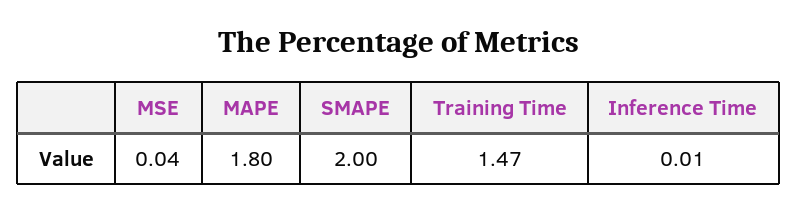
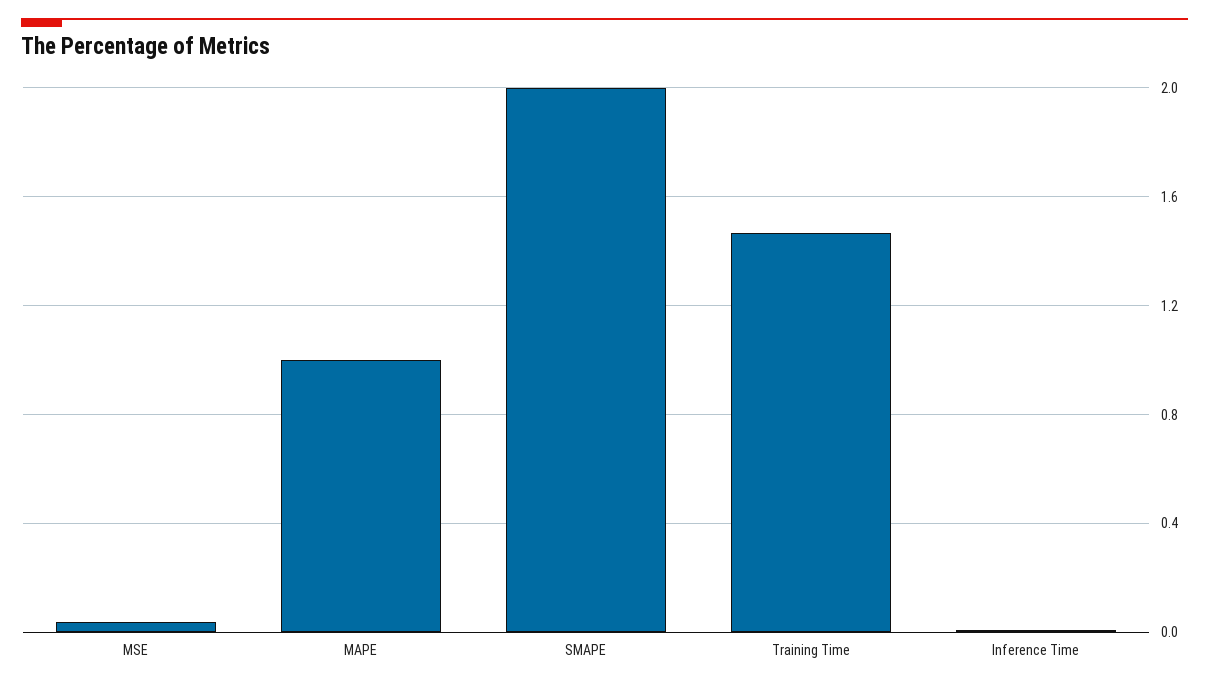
  {
    "MSE": 0.04,
-   "MAPE": 1.8,
+   "MAPE": 1,
    "SMAPE": 2,
    "Training Time": 1.47,
    "Inference Time": 0.01
  }

